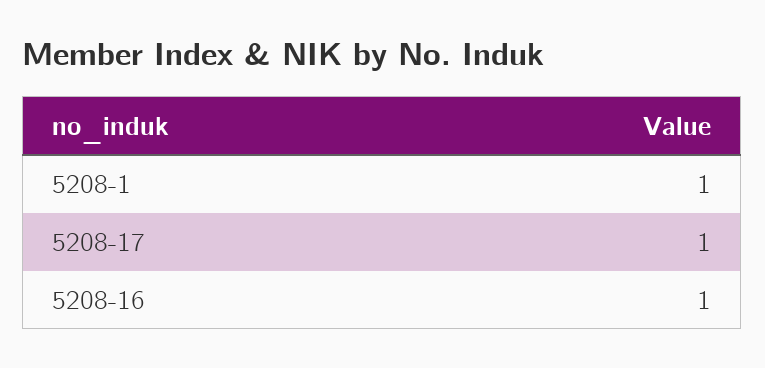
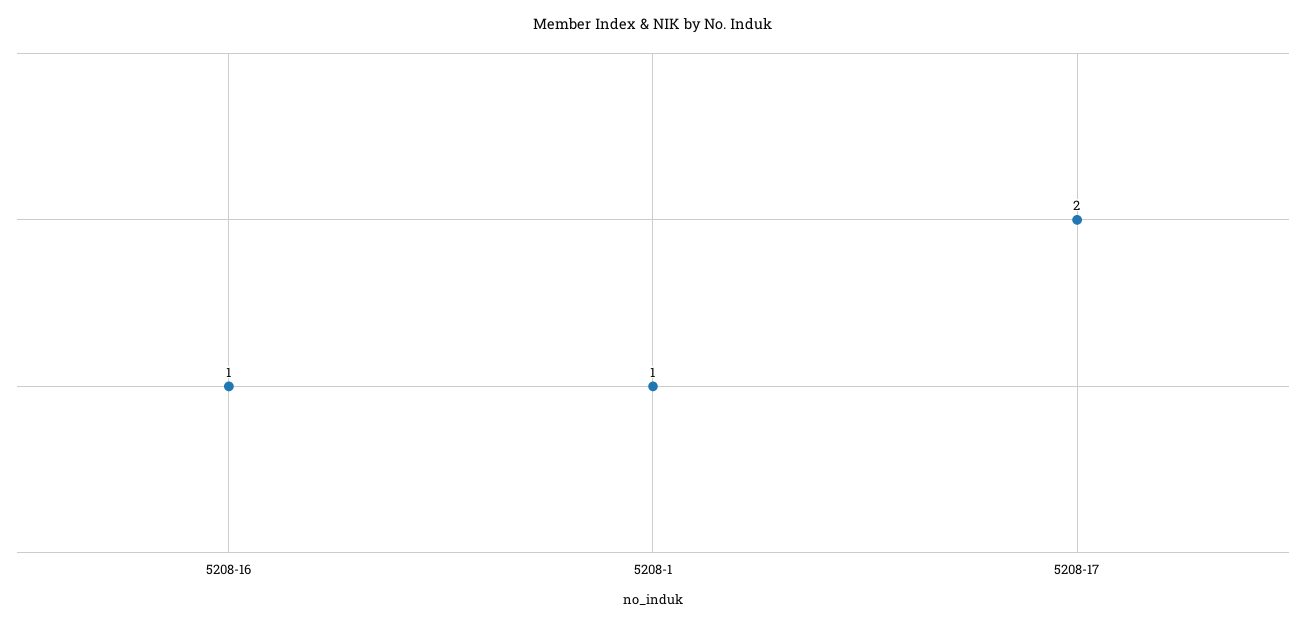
  {
    "5208-1": 1,
-   "5208-17": 1,
+   "5208-17": 2,
    "5208-16": 1
  }

